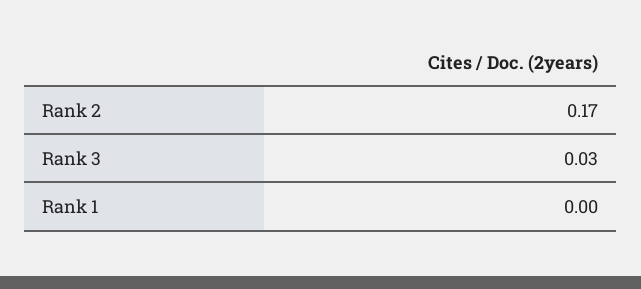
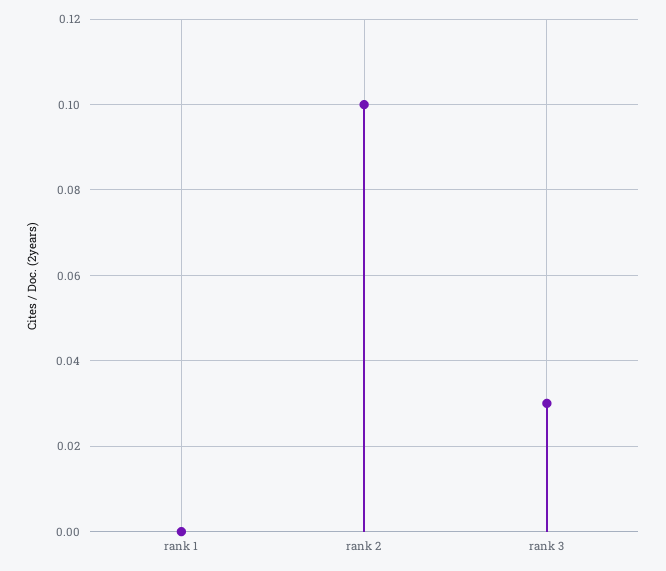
  {
-   "Rank 2": 0.17,
+   "Rank 2": 0.1,
    "Rank 3": 0.03,
    "Rank 1": 0
  }

